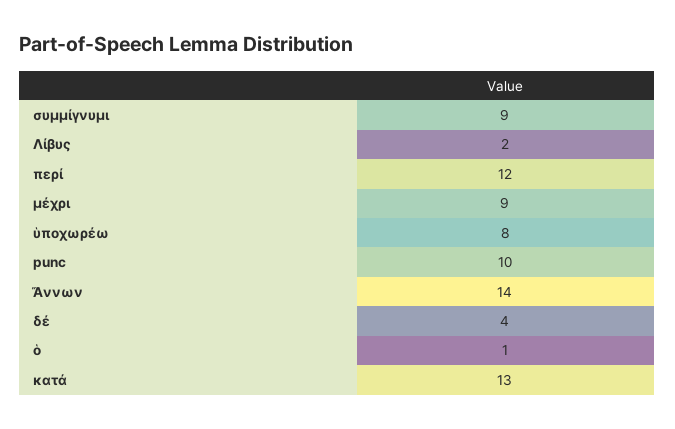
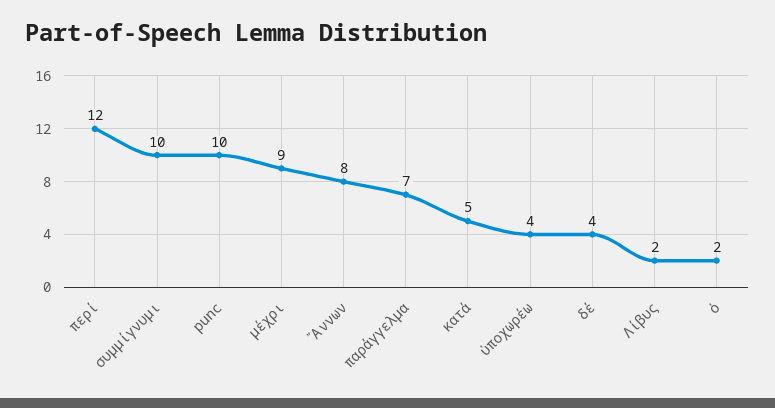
  {
-   "συμμίγνυμι": 9,
+   "συμμίγνυμι": 10,
    "Λίβυς": 2,
    "περί": 12,
    "μέχρι": 9,
-   "ὑποχωρέω": 8,
+   "ὑποχωρέω": 4,
    "punc": 10,
-   "Ἄννων": 14,
+   "Ἄννων": 8,
    "δέ": 4,
-   "ὁ": 1,
+   "ὁ": 2,
-   "κατά": 13
+   "κατά": 5,
+   "παράγγελμα": 7
  }

